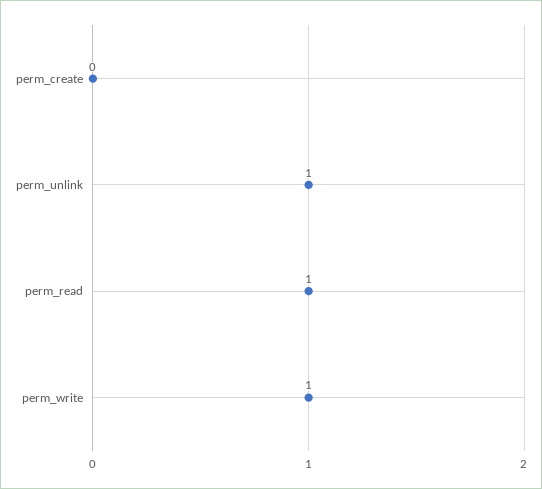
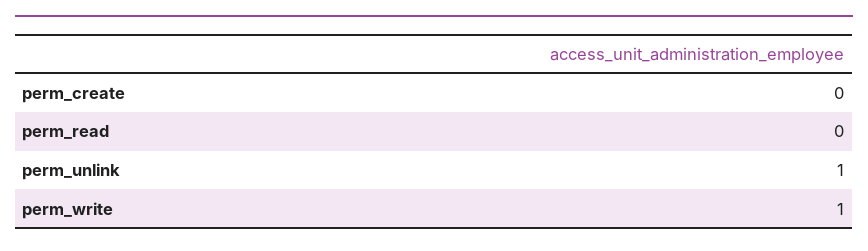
  {
    "perm_create": 0,
    "perm_unlink": 1,
-   "perm_read": 1,
+   "perm_read": 0,
    "perm_write": 1
  }

